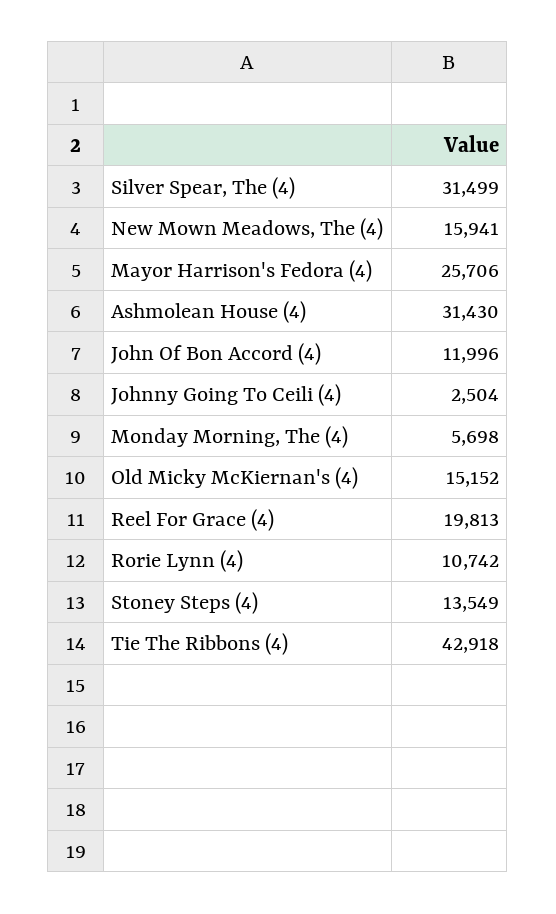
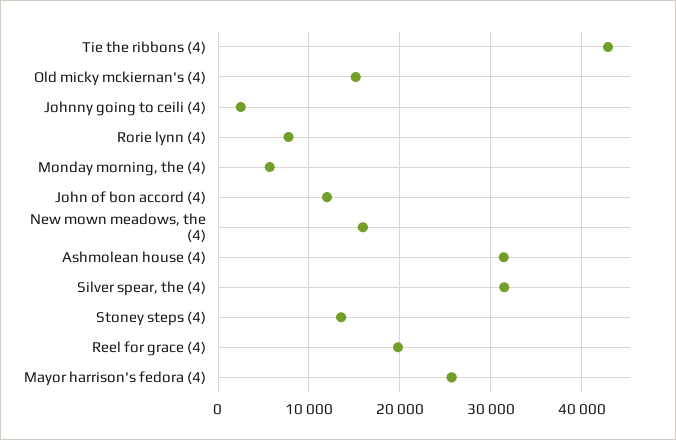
  {
    "Silver Spear, The (4)": 31499,
    "New Mown Meadows, The (4)": 15941,
    "Mayor Harrison's Fedora (4)": 25706,
    "Ashmolean House (4)": 31430,
    "John Of Bon Accord (4)": 11996,
    "Johnny Going To Ceili (4)": 2504,
    "Monday Morning, The (4)": 5698,
    "Old Micky McKiernan's (4)": 15152,
    "Reel For Grace (4)": 19813,
-   "Rorie Lynn (4)": 10742,
+   "Rorie Lynn (4)": 8000,
    "Stoney Steps (4)": 13549,
    "Tie The Ribbons (4)": 42918
  }

